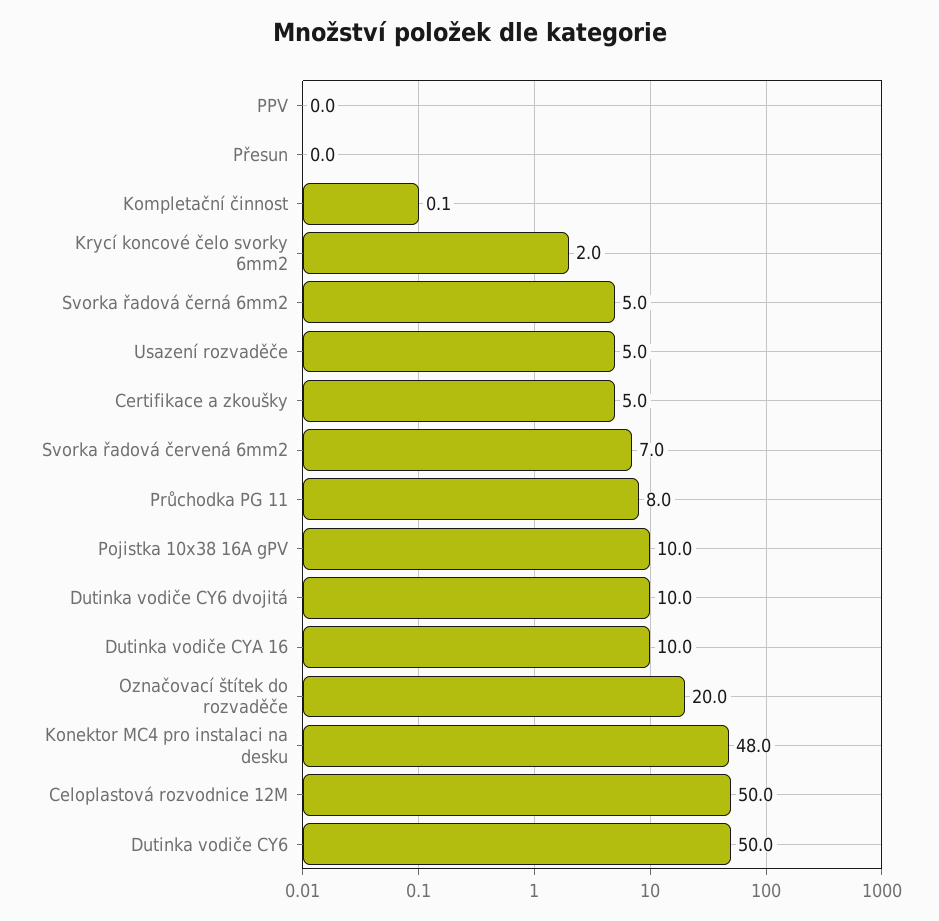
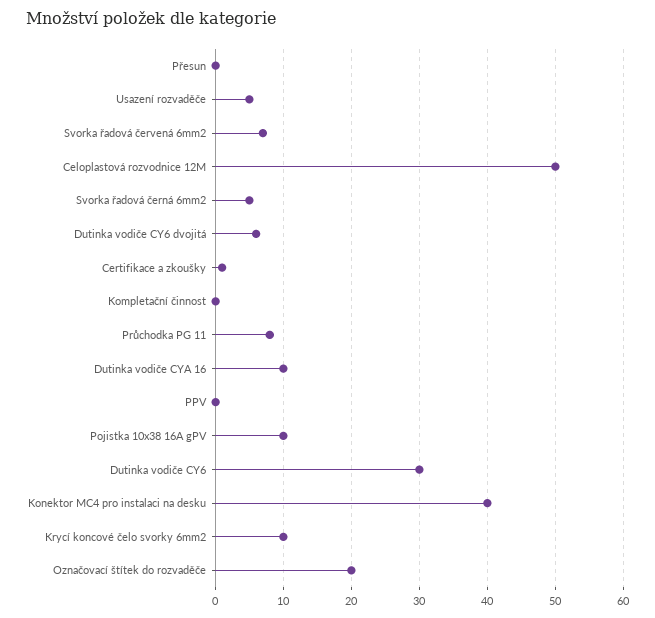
  {
    "PPV": 0,
    "Přesun": 0,
    "Kompletační činnost": 0.1,
-   "Krycí koncové čelo svorky 6mm2": 2,
+   "Krycí koncové čelo svorky 6mm2": 10,
    "Svorka řadová černá 6mm2": 5,
    "Usazení rozvaděče": 5,
-   "Certifikace a zkoušky": 5,
+   "Certifikace a zkoušky": 1,
    "Svorka řadová červená 6mm2": 7,
    "Průchodka PG 11": 8,
    "Pojistka 10x38 16A gPV": 10,
-   "Dutinka vodiče CY6 dvojitá": 10,
+   "Dutinka vodiče CY6 dvojitá": 6,
    "Dutinka vodiče CYA 16": 10,
    "Označovací štítek do rozvaděče": 20,
-   "Konektor MC4 pro instalaci na desku": 48,
+   "Konektor MC4 pro instalaci na desku": 40,
    "Celoplastová rozvodnice 12M": 50,
-   "Dutinka vodiče CY6": 50
+   "Dutinka vodiče CY6": 30
  }

